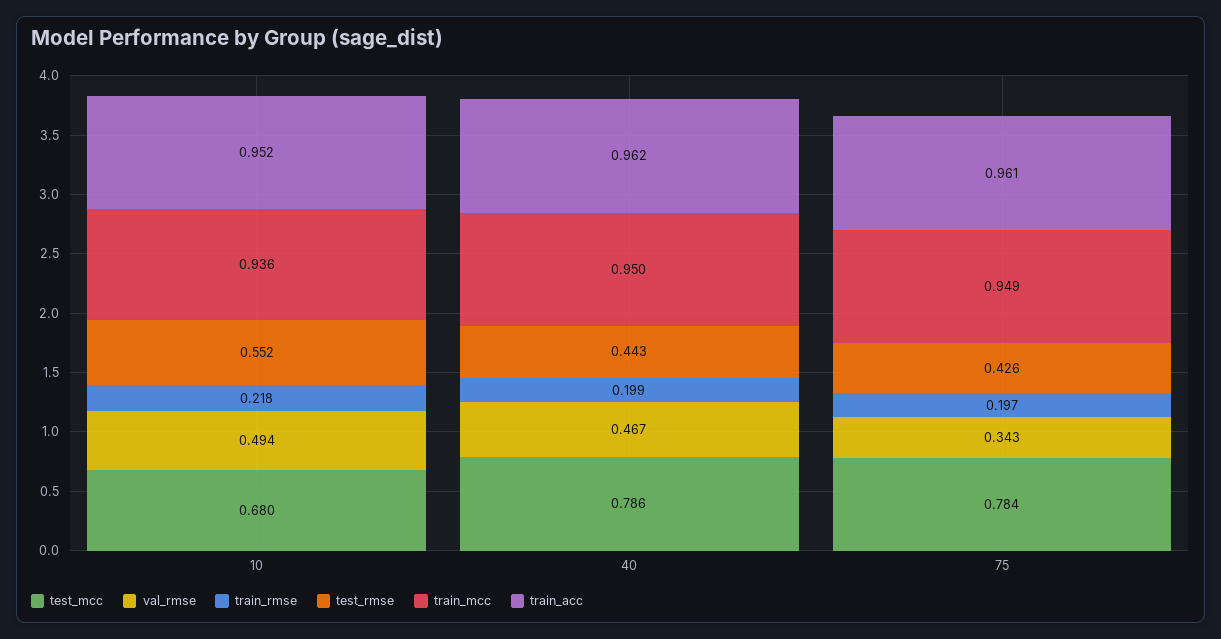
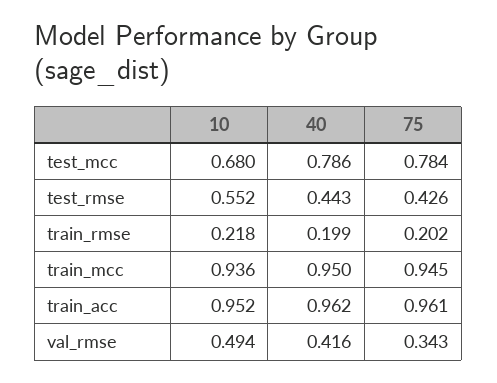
  {
    "test_mcc": {
      "10": 0.68,
      "40": 0.786,
      "75": 0.784
    },
    "val_rmse": {
      "10": 0.494,
-     "40": 0.467,
+     "40": 0.416,
      "75": 0.343
    },
    "train_rmse": {
      "10": 0.218,
      "40": 0.199,
-     "75": 0.197
+     "75": 0.202
    },
    "test_rmse": {
      "10": 0.552,
      "40": 0.443,
      "75": 0.426
    },
    "train_mcc": {
      "10": 0.936,
      "40": 0.95,
-     "75": 0.949
+     "75": 0.945
    },
    "train_acc": {
      "10": 0.952,
      "40": 0.962,
      "75": 0.961
    }
  }

